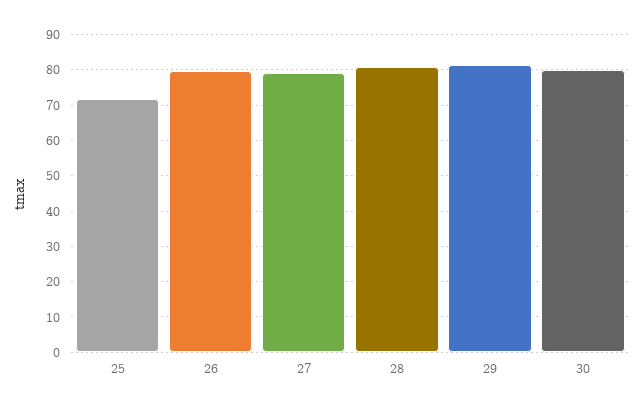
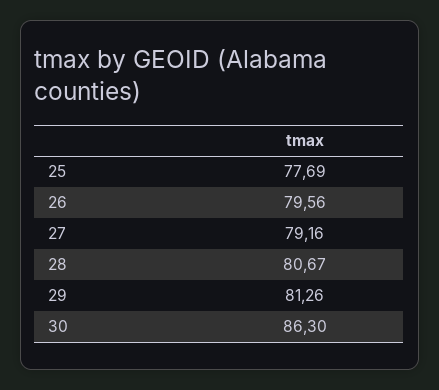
  {
-   "25": 72,
+   "25": 77.69,
    "26": 79.56,
    "27": 79.16,
    "28": 80.67,
    "29": 81.26,
-   "30": 80
+   "30": 86.3
  }

